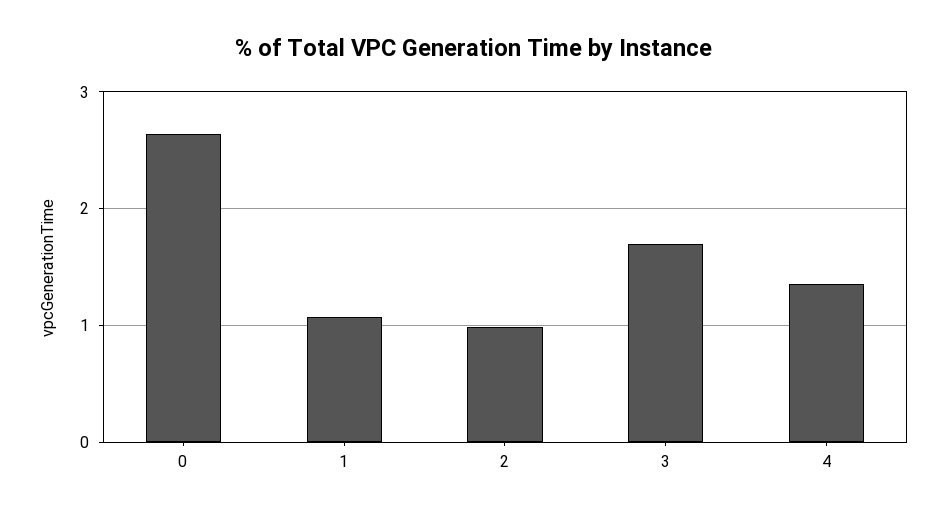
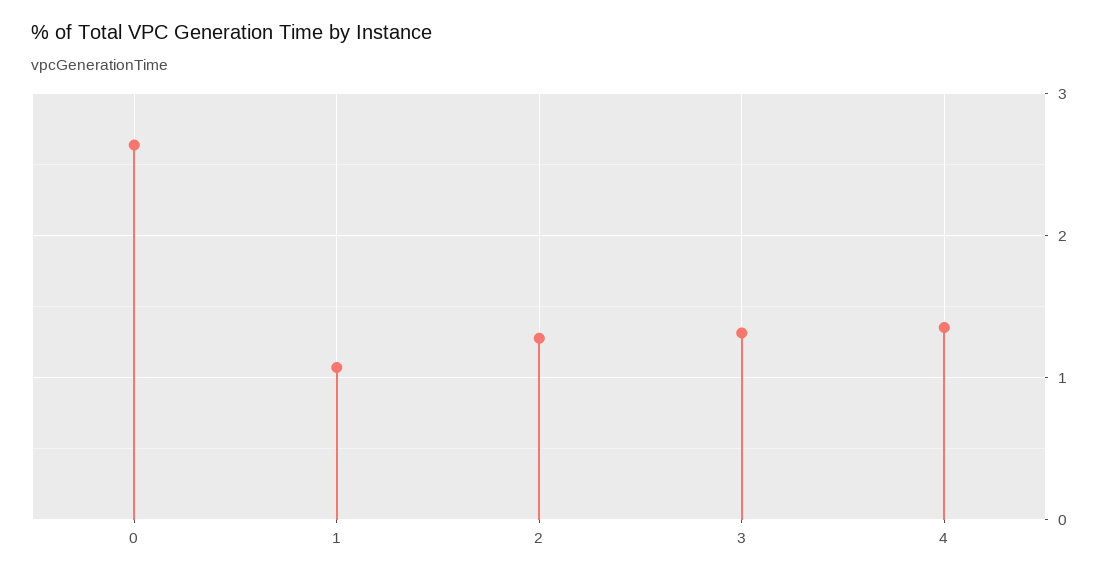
  {
    "0": 2.6,
    "1": 1.1,
-   "2": 1,
+   "2": 1.3,
-   "3": 1.7,
+   "3": 1.3,
    "4": 1.4
  }

